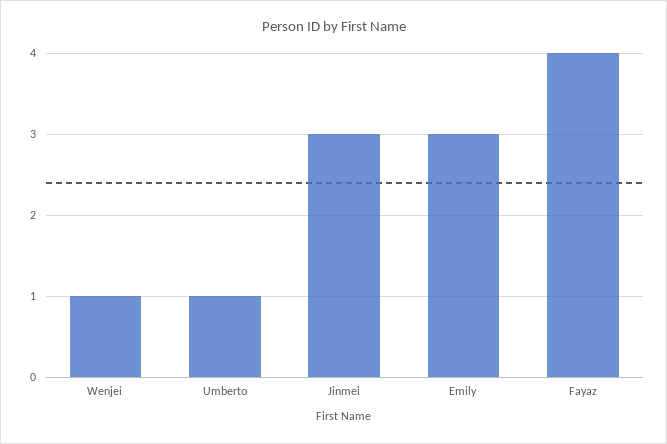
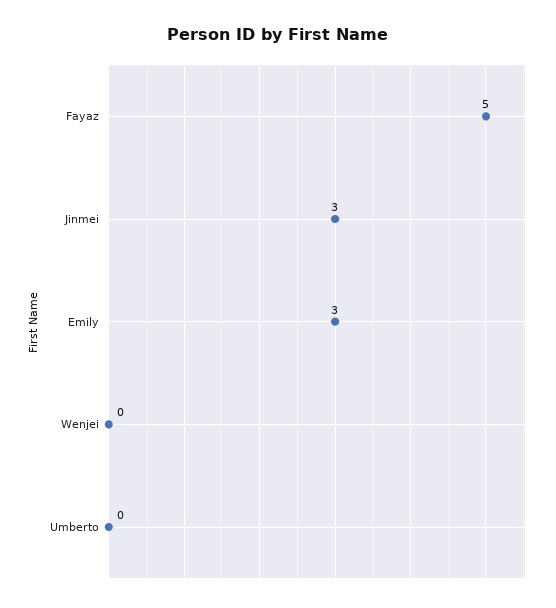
  {
-   "Wenjei": 1,
+   "Wenjei": 0,
-   "Umberto": 1,
+   "Umberto": 0,
    "Jinmei": 3,
    "Emily": 3,
-   "Fayaz": 4
+   "Fayaz": 5
  }

